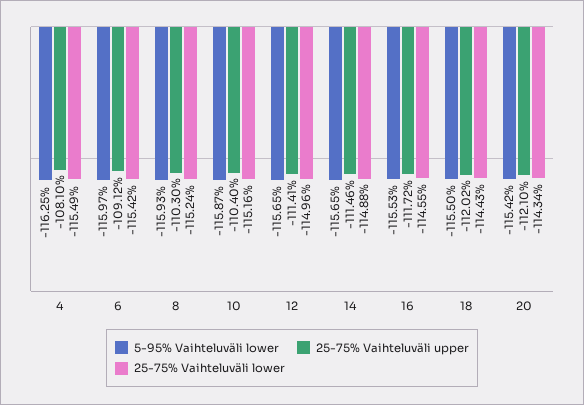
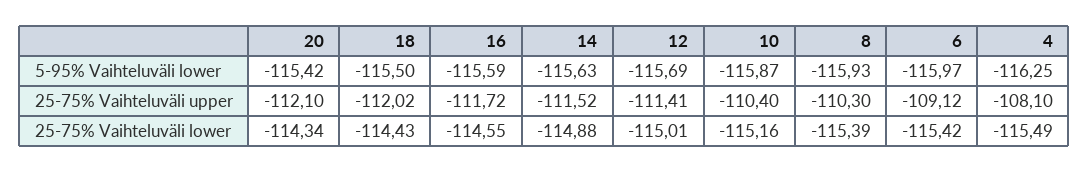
  {
    "5-95% Vaihteluväli lower": {
      "4": -116.25,
      "6": -115.97,
      "8": -115.93,
      "10": -115.87,
-     "12": -115.65,
+     "12": -115.69,
-     "14": -115.65,
+     "14": -115.63,
-     "16": -115.53,
+     "16": -115.59,
      "18": -115.5,
      "20": -115.42
    },
    "25-75% Vaihteluväli upper": {
      "4": -108.1,
      "6": -109.12,
      "8": -110.3,
      "10": -110.4,
      "12": -111.41,
-     "14": -111.46,
+     "14": -111.52,
      "16": -111.72,
      "18": -112.02,
      "20": -112.1
    },
    "25-75% Vaihteluväli lower": {
      "4": -115.49,
      "6": -115.42,
-     "8": -115.24,
+     "8": -115.39,
      "10": -115.16,
-     "12": -114.96,
+     "12": -115.01,
      "14": -114.88,
      "16": -114.55,
      "18": -114.43,
      "20": -114.34
    }
  }

